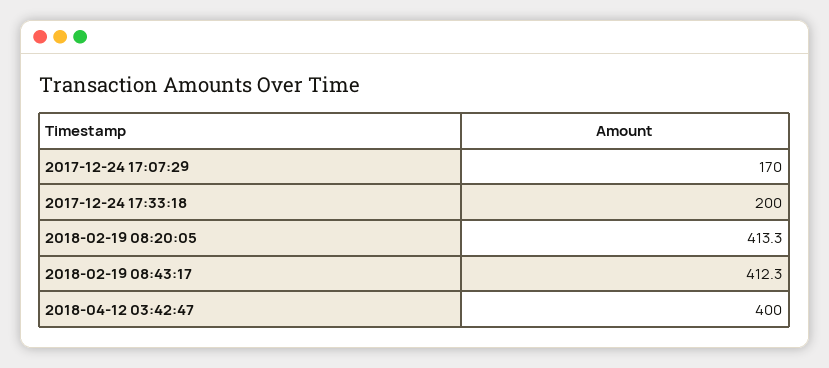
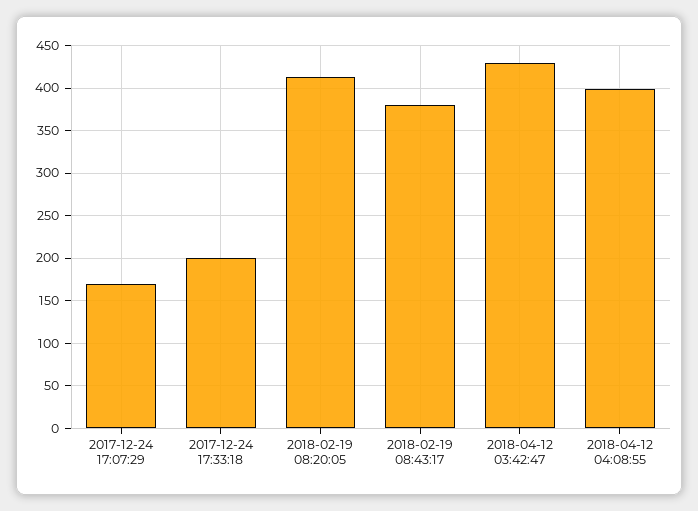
  {
    "2017-12-24 17:07:29": 170,
    "2017-12-24 17:33:18": 200,
    "2018-02-19 08:20:05": 413.3,
-   "2018-02-19 08:43:17": 412.3,
+   "2018-02-19 08:43:17": 380,
-   "2018-04-12 03:42:47": 400
+   "2018-04-12 03:42:47": 430,
+   "2018-04-12 04:08:55": 400
  }

